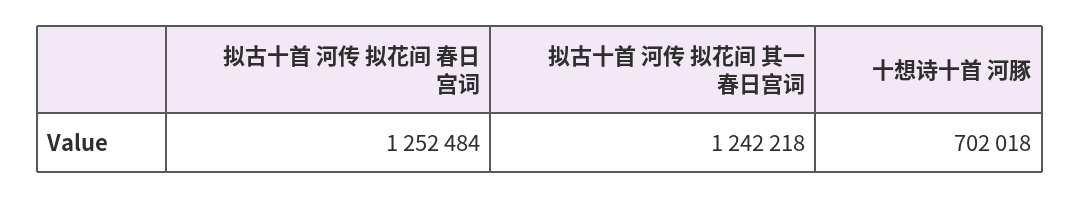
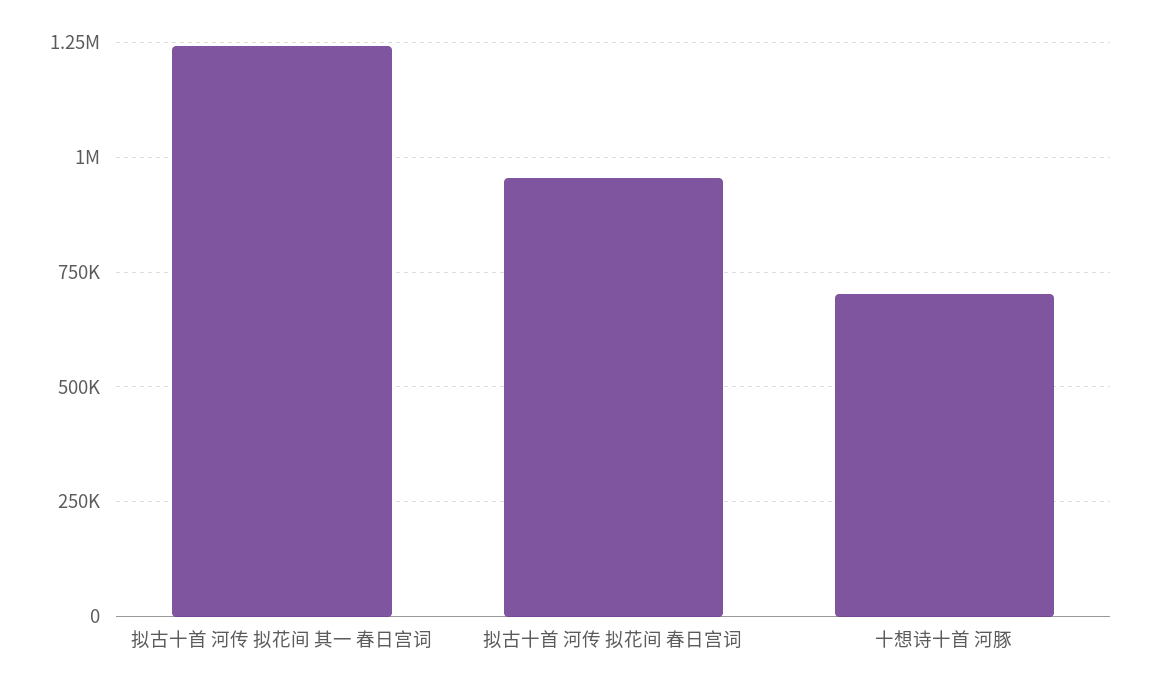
  {
-   "拟古十首 河传 拟花间 春日宫词": 1252484,
+   "拟古十首 河传 拟花间 春日宫词": 950000,
    "拟古十首 河传 拟花间 其一 春日宫词": 1242218,
    "十想诗十首 河豚": 702018
  }

